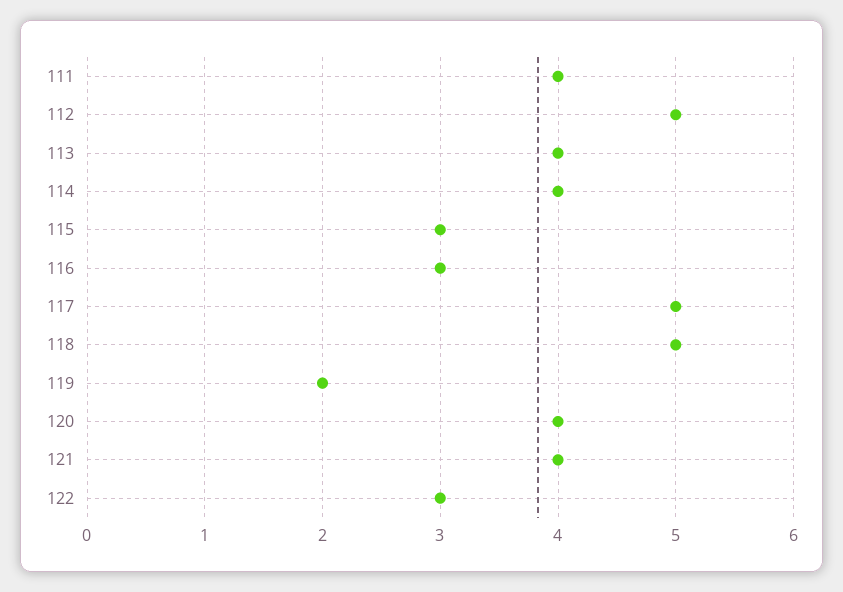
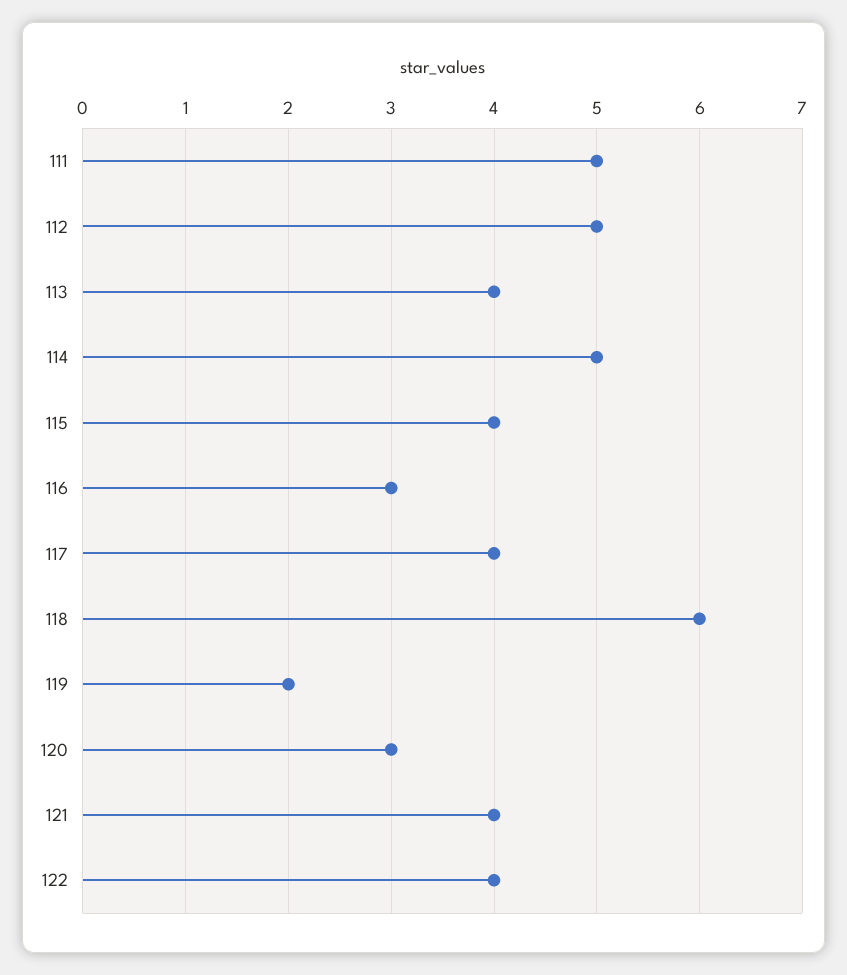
  {
-   "111": 4,
+   "111": 5,
    "112": 5,
    "113": 4,
-   "114": 4,
+   "114": 5,
-   "115": 3,
+   "115": 4,
    "116": 3,
-   "117": 5,
+   "117": 4,
-   "118": 5,
+   "118": 6,
    "119": 2,
-   "120": 4,
+   "120": 3,
    "121": 4,
-   "122": 3
+   "122": 4
  }

